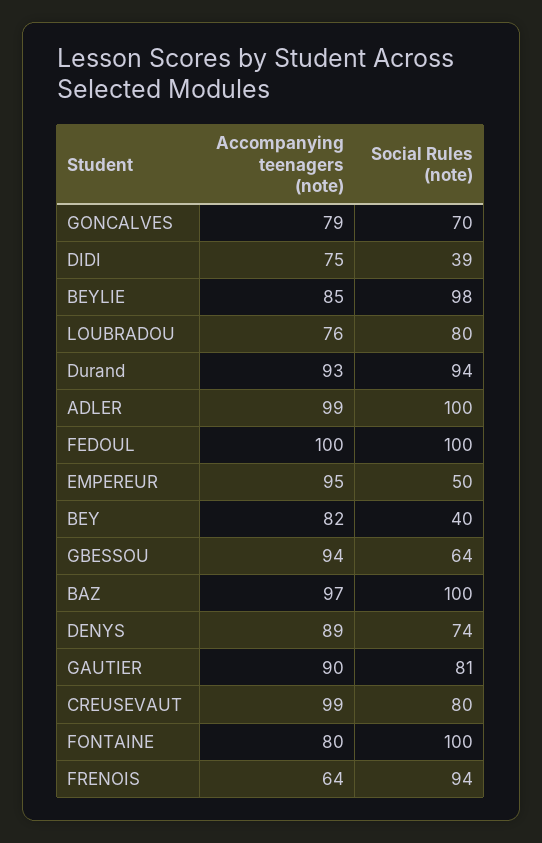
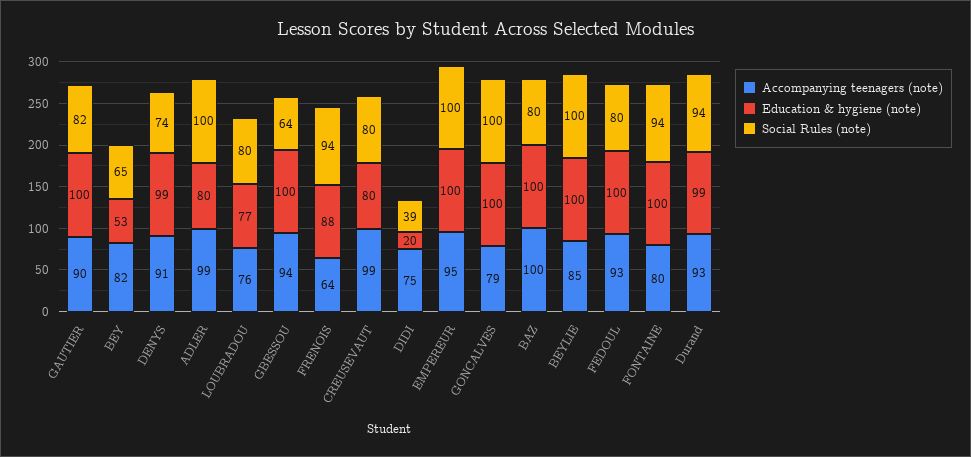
  {
    "Accompanying teenagers (note)": {
      "GONCALVES": 79,
      "DIDI": 75,
      "BEYLIE": 85,
      "LOUBRADOU": 76,
      "Durand": 93,
      "ADLER": 99,
-     "FEDOUL": 100,
+     "FEDOUL": 93,
      "EMPEREUR": 95,
      "BEY": 82,
      "GBESSOU": 94,
-     "BAZ": 97,
+     "BAZ": 100,
-     "DENYS": 89,
+     "DENYS": 91,
      "GAUTIER": 90,
      "CREUSEVAUT": 99,
      "FONTAINE": 80,
      "FRENOIS": 64
    },
    "Social Rules (note)": {
-     "GONCALVES": 70,
+     "GONCALVES": 100,
      "DIDI": 39,
-     "BEYLIE": 98,
+     "BEYLIE": 100,
      "LOUBRADOU": 80,
      "Durand": 94,
      "ADLER": 100,
-     "FEDOUL": 100,
+     "FEDOUL": 80,
-     "EMPEREUR": 50,
+     "EMPEREUR": 100,
-     "BEY": 40,
+     "BEY": 65,
      "GBESSOU": 64,
-     "BAZ": 100,
+     "BAZ": 80,
      "DENYS": 74,
-     "GAUTIER": 81,
+     "GAUTIER": 82,
      "CREUSEVAUT": 80,
-     "FONTAINE": 100,
+     "FONTAINE": 94,
      "FRENOIS": 94
-   }
+   },
+   "Education & hygiene (note)": {
+     "GAUTIER": 100,
+     "BEY": 53,
+     "DENYS": 99,
+     "ADLER": 80,
+     "LOUBRADOU": 77,
+     "GBESSOU": 100,
+     "FRENOIS": 88,
+     "CREUSEVAUT": 80,
+     "DIDI": 20,
+     "EMPEREUR": 100,
+     "GONCALVES": 100,
+     "BAZ": 100,
+     "BEYLIE": 100,
+     "FEDOUL": 100,
+     "FONTAINE": 100,
+     "Durand": 99
+   }
  }

